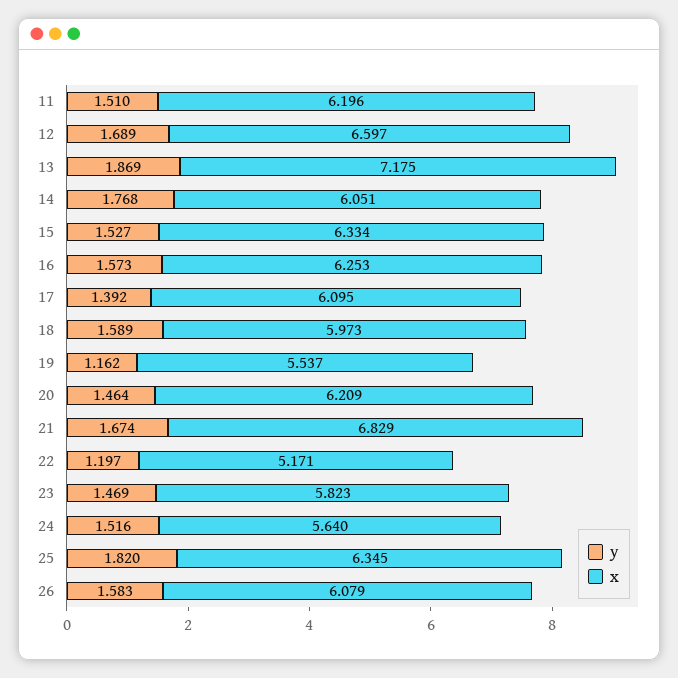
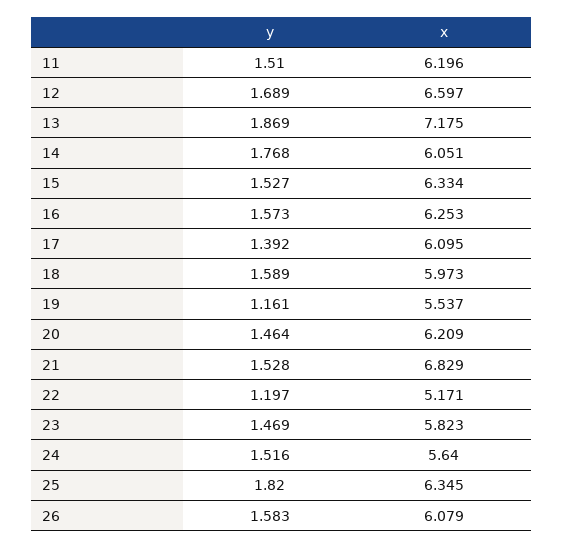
  {
    "y": {
      "11": 1.51,
      "12": 1.689,
      "13": 1.869,
      "14": 1.768,
      "15": 1.527,
      "16": 1.573,
      "17": 1.392,
      "18": 1.589,
-     "19": 1.162,
+     "19": 1.161,
      "20": 1.464,
-     "21": 1.674,
+     "21": 1.528,
      "22": 1.197,
      "23": 1.469,
      "24": 1.516,
      "25": 1.82,
      "26": 1.583
    },
    "x": {
      "11": 6.196,
      "12": 6.597,
      "13": 7.175,
      "14": 6.051,
      "15": 6.334,
      "16": 6.253,
      "17": 6.095,
      "18": 5.973,
      "19": 5.537,
      "20": 6.209,
      "21": 6.829,
      "22": 5.171,
      "23": 5.823,
      "24": 5.64,
      "25": 6.345,
      "26": 6.079
    }
  }

